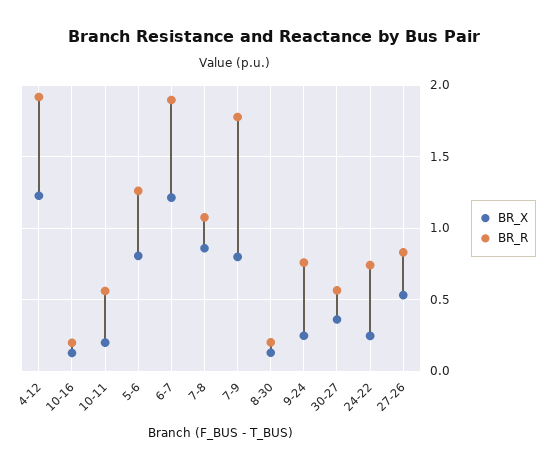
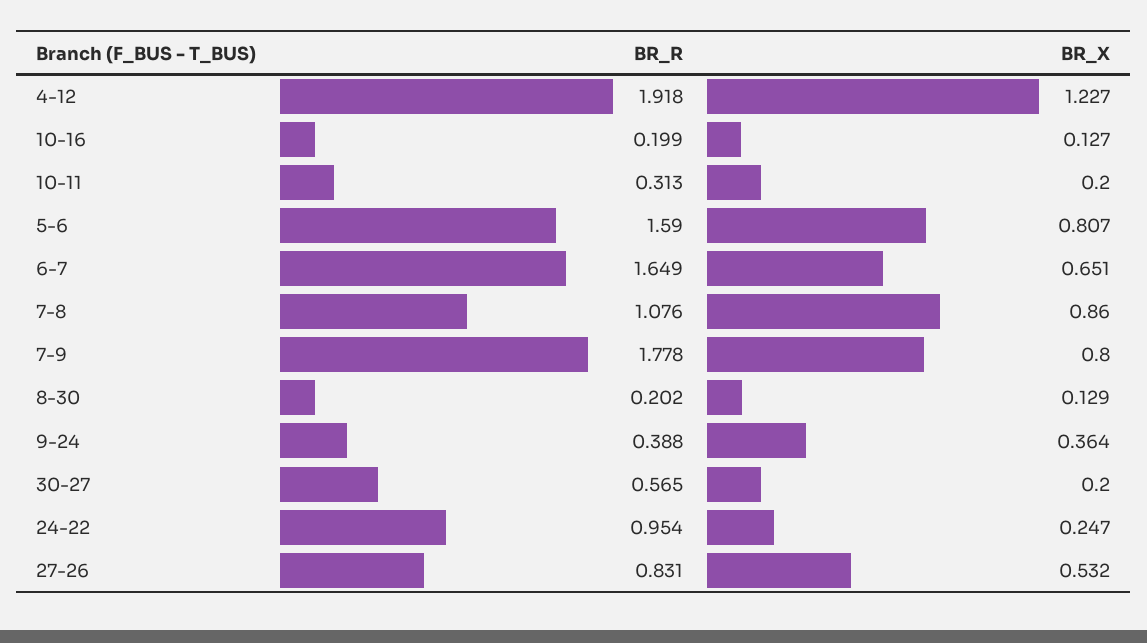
  {
    "BR_X": {
      "4-12": 1.227,
      "10-16": 0.127,
      "10-11": 0.2,
      "5-6": 0.807,
-     "6-7": 1.2,
+     "6-7": 0.651,
      "7-8": 0.86,
      "7-9": 0.8,
      "8-30": 0.129,
-     "9-24": 0.25,
+     "9-24": 0.364,
-     "30-27": 0.35,
+     "30-27": 0.2,
      "24-22": 0.247,
      "27-26": 0.532
    },
    "BR_R": {
      "4-12": 1.918,
      "10-16": 0.199,
-     "10-11": 0.55,
+     "10-11": 0.313,
-     "5-6": 1.25,
+     "5-6": 1.59,
-     "6-7": 1.9,
+     "6-7": 1.649,
      "7-8": 1.076,
      "7-9": 1.778,
      "8-30": 0.202,
-     "9-24": 0.75,
+     "9-24": 0.388,
      "30-27": 0.565,
-     "24-22": 0.75,
+     "24-22": 0.954,
      "27-26": 0.831
    }
  }

